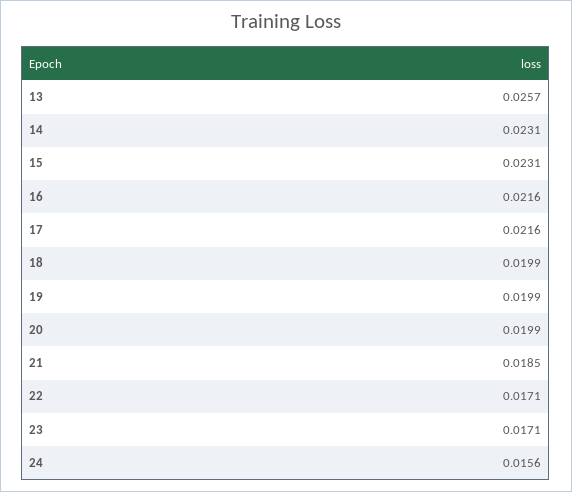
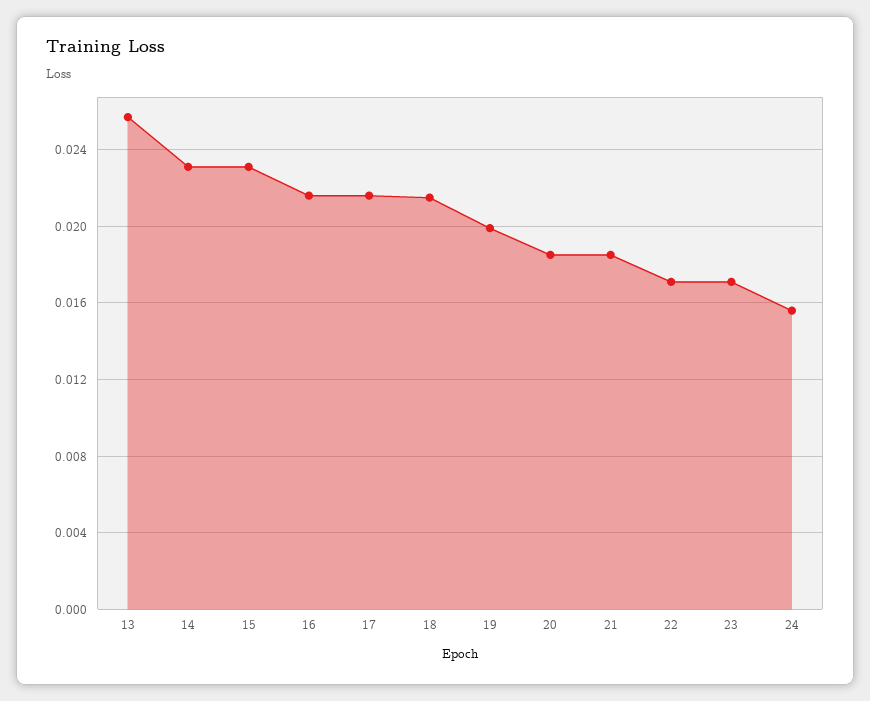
  {
    "13": 0.0257,
    "14": 0.0231,
    "15": 0.0231,
    "16": 0.0216,
    "17": 0.0216,
-   "18": 0.0199,
+   "18": 0.0215,
    "19": 0.0199,
-   "20": 0.0199,
+   "20": 0.0185,
    "21": 0.0185,
    "22": 0.0171,
    "23": 0.0171,
    "24": 0.0156
  }

